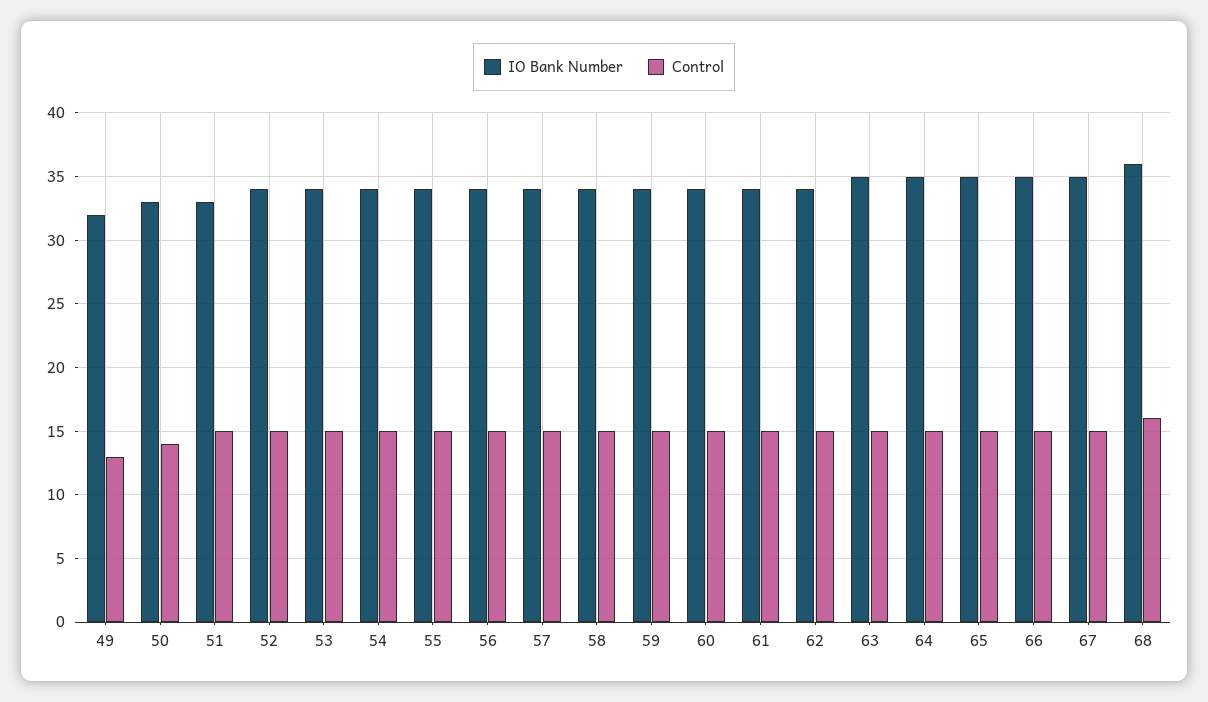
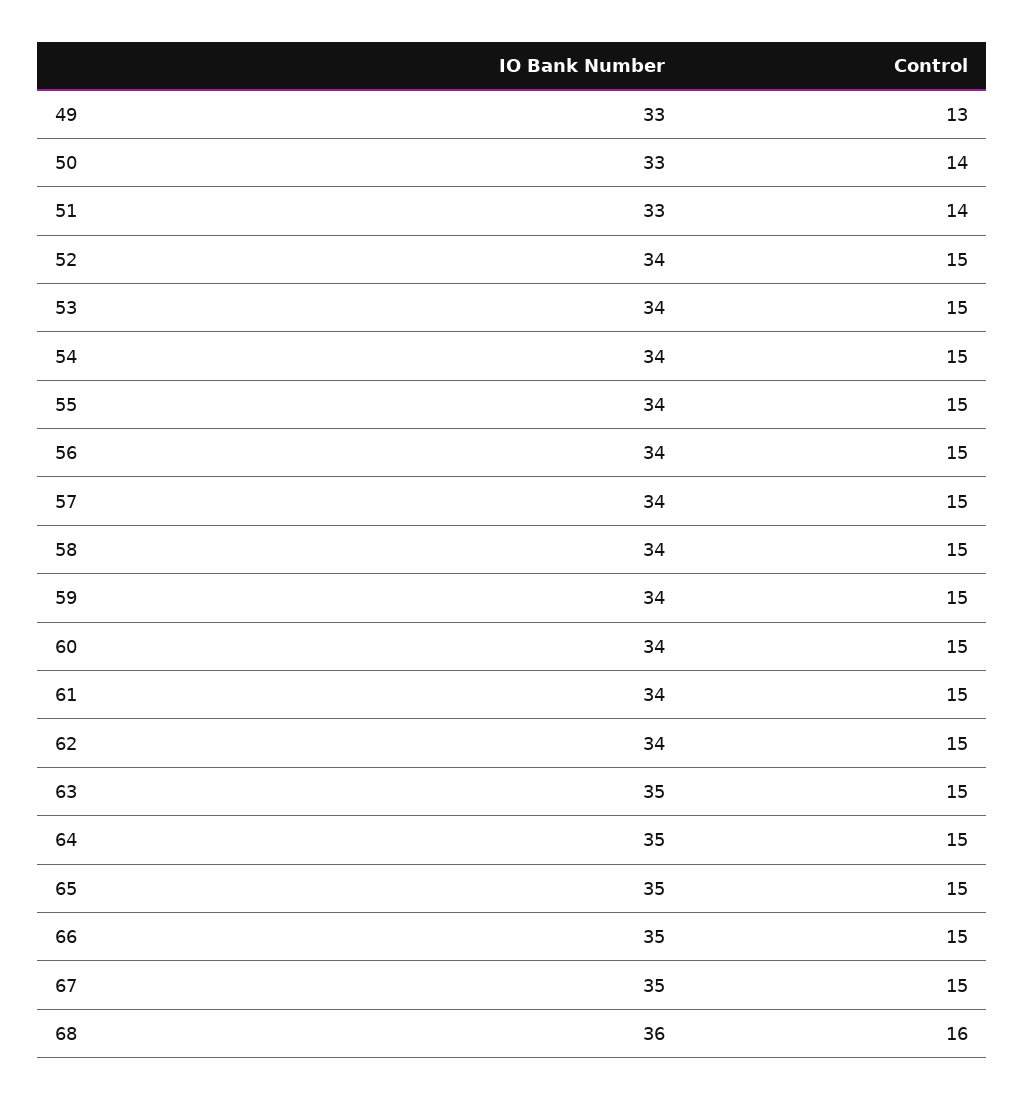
  {
    "IO Bank Number": {
-     "49": 32,
+     "49": 33,
      "50": 33,
      "51": 33,
      "52": 34,
      "53": 34,
      "54": 34,
      "55": 34,
      "56": 34,
      "57": 34,
      "58": 34,
      "59": 34,
      "60": 34,
      "61": 34,
      "62": 34,
      "63": 35,
      "64": 35,
      "65": 35,
      "66": 35,
      "67": 35,
      "68": 36
    },
    "Control": {
      "49": 13,
      "50": 14,
-     "51": 15,
+     "51": 14,
      "52": 15,
      "53": 15,
      "54": 15,
      "55": 15,
      "56": 15,
      "57": 15,
      "58": 15,
      "59": 15,
      "60": 15,
      "61": 15,
      "62": 15,
      "63": 15,
      "64": 15,
      "65": 15,
      "66": 15,
      "67": 15,
      "68": 16
    }
  }

